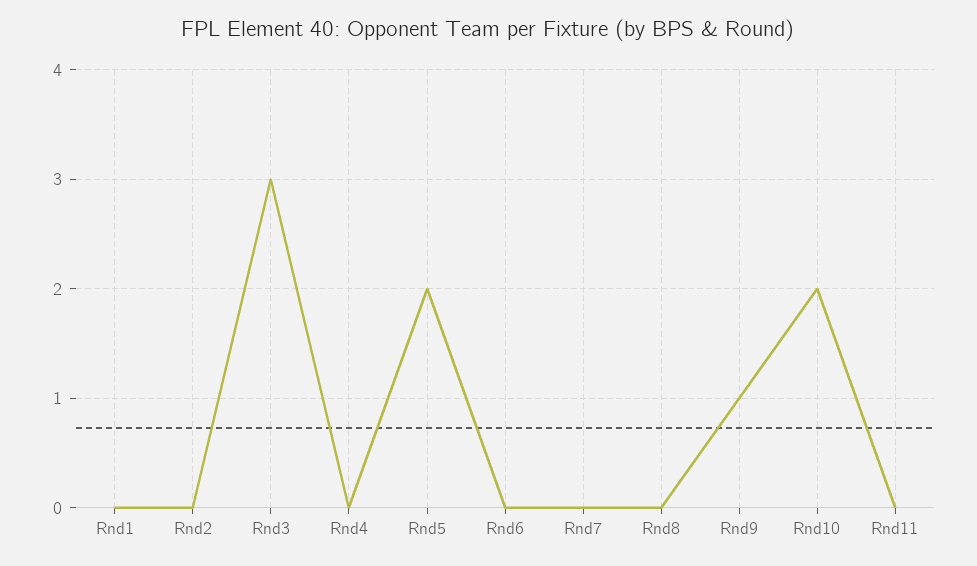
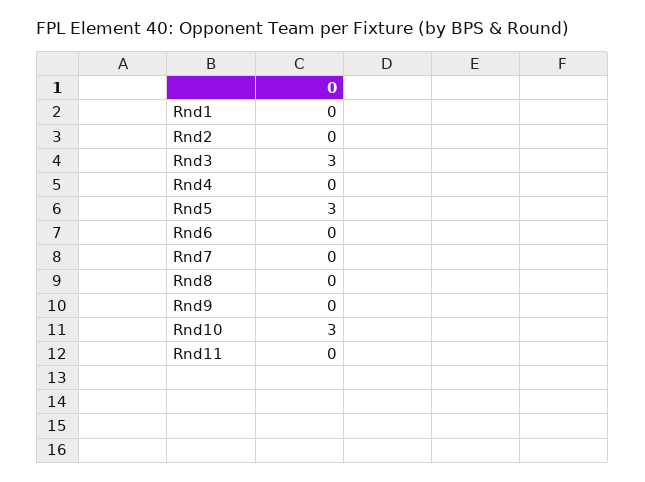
  {
    "Rnd1": 0,
    "Rnd2": 0,
    "Rnd3": 3,
    "Rnd4": 0,
-   "Rnd5": 2,
+   "Rnd5": 3,
    "Rnd6": 0,
    "Rnd7": 0,
    "Rnd8": 0,
-   "Rnd9": 1,
+   "Rnd9": 0,
-   "Rnd10": 2,
+   "Rnd10": 3,
    "Rnd11": 0
  }

